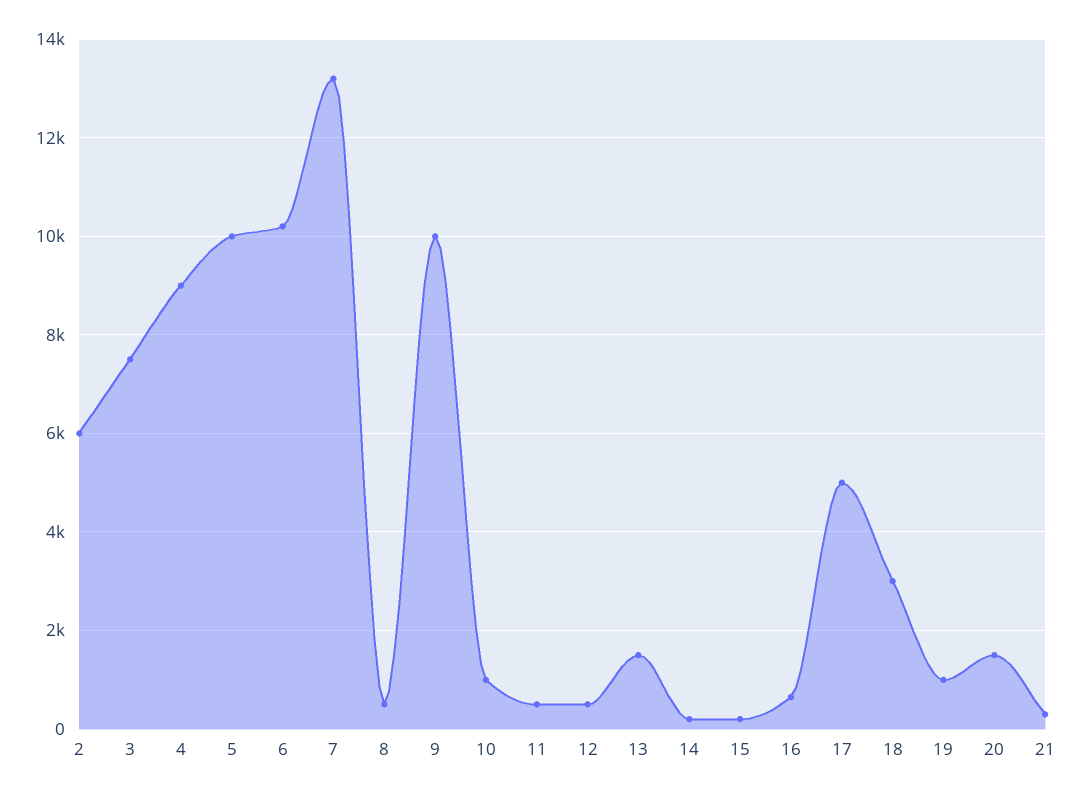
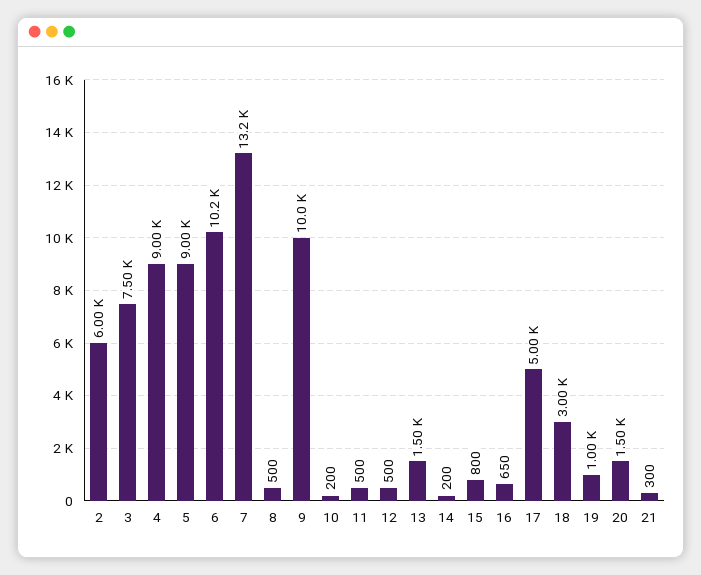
  {
    "2": 6000,
    "3": 7500,
    "4": 9000,
-   "5": 10000,
+   "5": 9000,
    "6": 10200,
    "7": 13200,
    "8": 500,
    "9": 10000,
-   "10": 1000,
+   "10": 200,
    "11": 500,
    "12": 500,
    "13": 1500,
    "14": 200,
-   "15": 200,
+   "15": 800,
    "16": 650,
    "17": 5000,
    "18": 3000,
    "19": 1000,
    "20": 1500,
    "21": 300
  }

